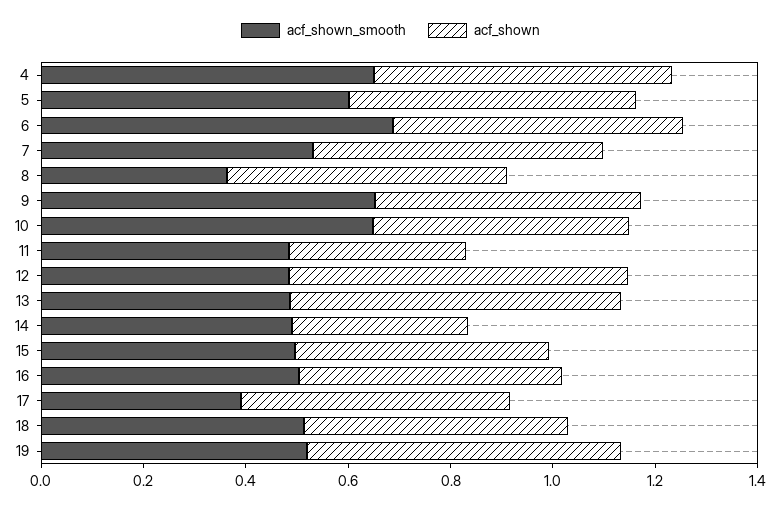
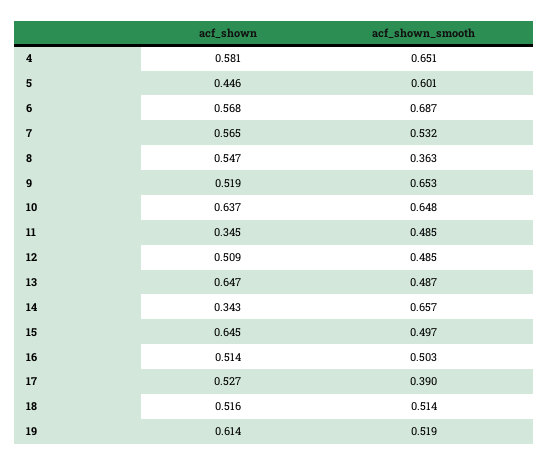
  {
    "acf_shown_smooth": {
      "4": 0.651,
      "5": 0.601,
      "6": 0.687,
      "7": 0.532,
      "8": 0.363,
      "9": 0.653,
      "10": 0.648,
      "11": 0.485,
      "12": 0.485,
      "13": 0.487,
-     "14": 0.5,
+     "14": 0.657,
      "15": 0.497,
      "16": 0.503,
      "17": 0.39,
      "18": 0.514,
      "19": 0.519
    },
    "acf_shown": {
      "4": 0.581,
-     "5": 0.55,
+     "5": 0.446,
      "6": 0.568,
      "7": 0.565,
      "8": 0.547,
      "9": 0.519,
-     "10": 0.5,
+     "10": 0.637,
      "11": 0.345,
-     "12": 0.65,
+     "12": 0.509,
      "13": 0.647,
      "14": 0.343,
-     "15": 0.5,
+     "15": 0.645,
      "16": 0.514,
      "17": 0.527,
      "18": 0.516,
      "19": 0.614
    }
  }

